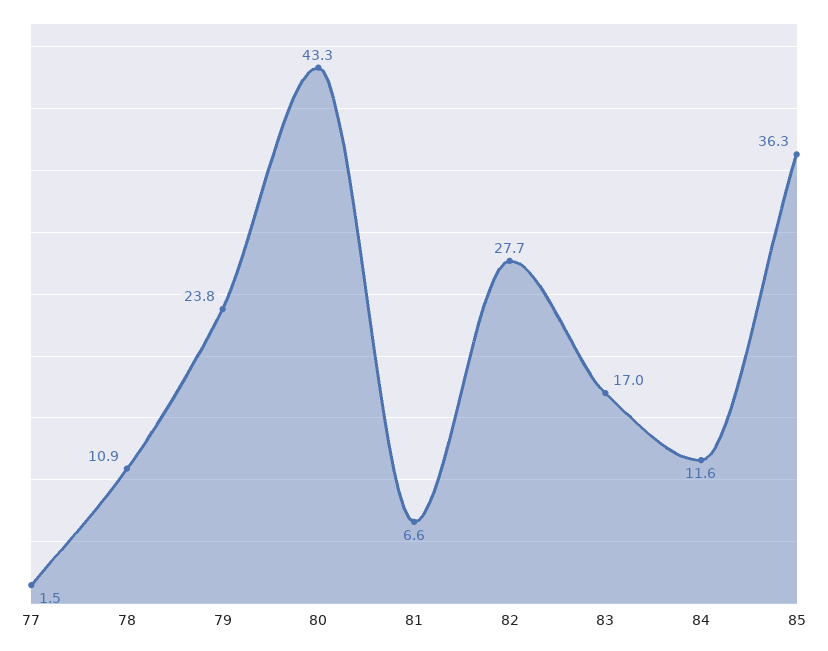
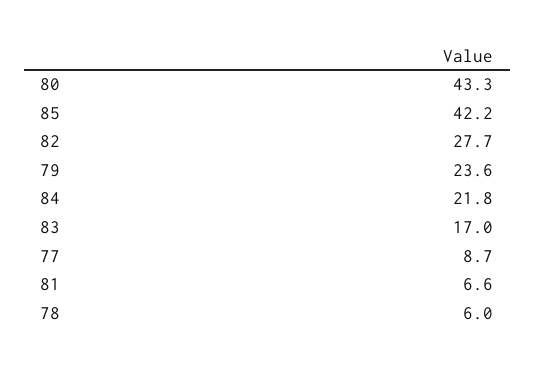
  {
-   "77": 1.5,
+   "77": 8.7,
-   "78": 10.9,
+   "78": 6,
-   "79": 23.8,
+   "79": 23.6,
    "80": 43.3,
    "81": 6.6,
    "82": 27.7,
    "83": 17,
-   "84": 11.6,
+   "84": 21.8,
-   "85": 36.3
+   "85": 42.2
  }

